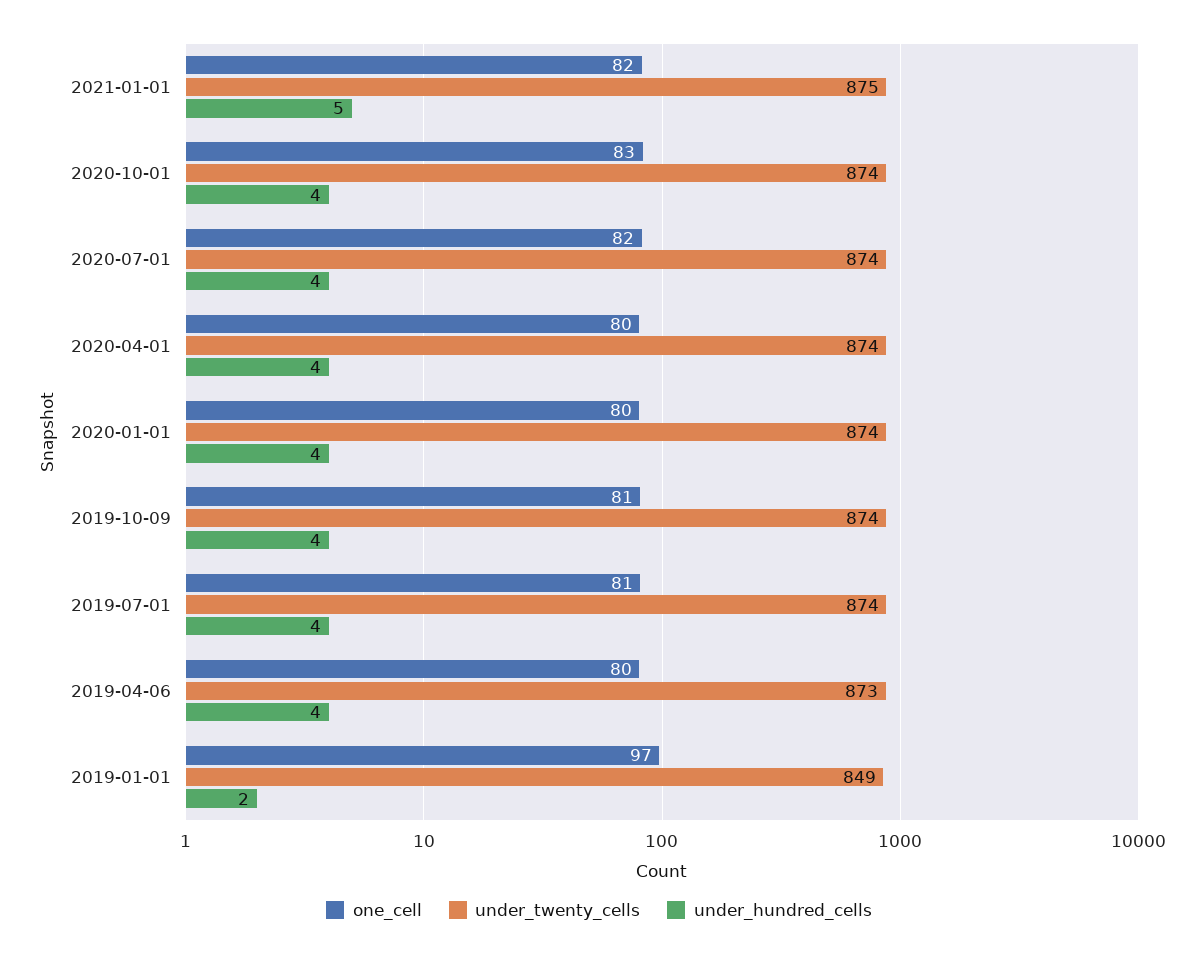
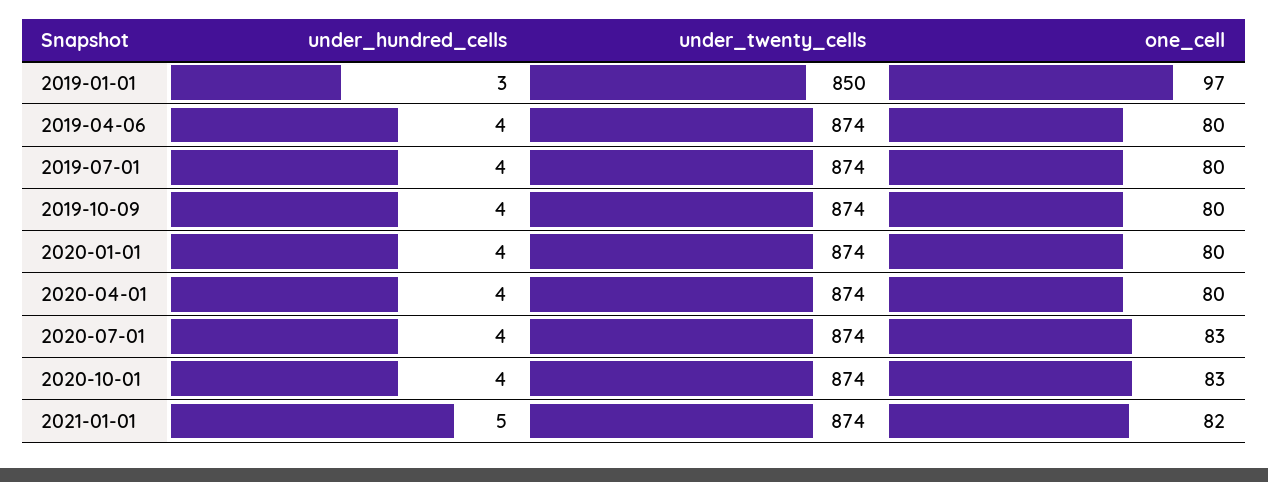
  {
    "one_cell": {
      "2021-01-01": 82,
      "2020-10-01": 83,
-     "2020-07-01": 82,
+     "2020-07-01": 83,
      "2020-04-01": 80,
      "2020-01-01": 80,
-     "2019-10-09": 81,
+     "2019-10-09": 80,
-     "2019-07-01": 81,
+     "2019-07-01": 80,
      "2019-04-06": 80,
      "2019-01-01": 97
    },
    "under_twenty_cells": {
-     "2021-01-01": 875,
+     "2021-01-01": 874,
      "2020-10-01": 874,
      "2020-07-01": 874,
      "2020-04-01": 874,
      "2020-01-01": 874,
      "2019-10-09": 874,
      "2019-07-01": 874,
-     "2019-04-06": 873,
+     "2019-04-06": 874,
-     "2019-01-01": 849
+     "2019-01-01": 850
    },
    "under_hundred_cells": {
      "2021-01-01": 5,
      "2020-10-01": 4,
      "2020-07-01": 4,
      "2020-04-01": 4,
      "2020-01-01": 4,
      "2019-10-09": 4,
      "2019-07-01": 4,
      "2019-04-06": 4,
-     "2019-01-01": 2
+     "2019-01-01": 3
    }
  }

